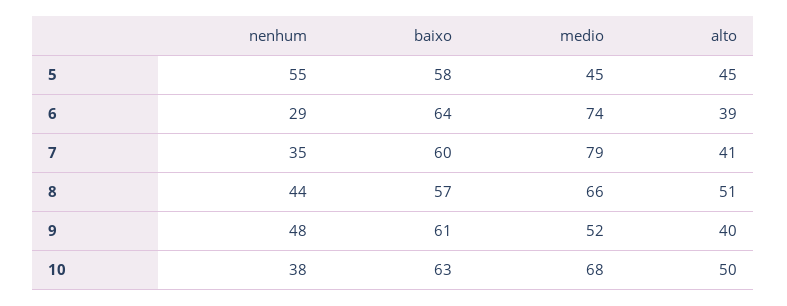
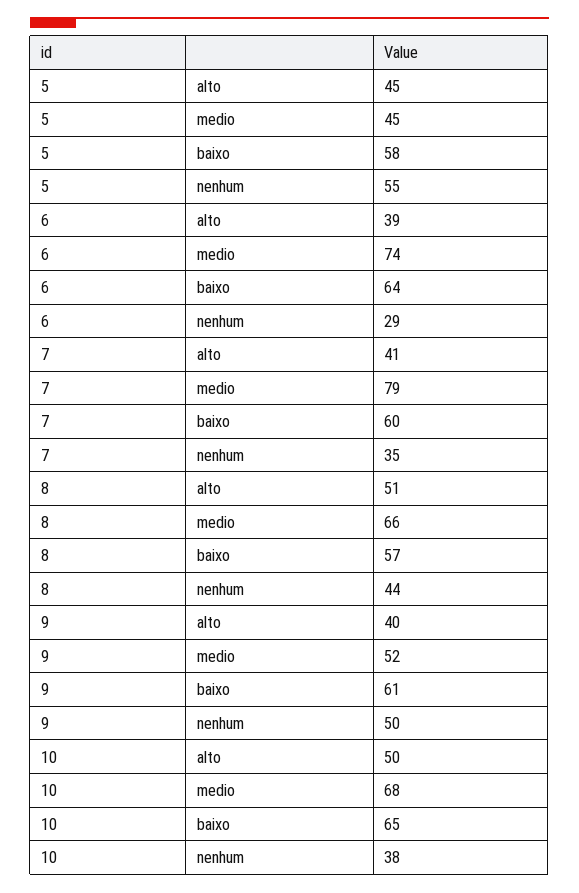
  {
    "nenhum": {
      "5": 55,
      "6": 29,
      "7": 35,
      "8": 44,
-     "9": 48,
+     "9": 50,
      "10": 38
    },
    "baixo": {
      "5": 58,
      "6": 64,
      "7": 60,
      "8": 57,
      "9": 61,
-     "10": 63
+     "10": 65
    },
    "medio": {
      "5": 45,
      "6": 74,
      "7": 79,
      "8": 66,
      "9": 52,
      "10": 68
    },
    "alto": {
      "5": 45,
      "6": 39,
      "7": 41,
      "8": 51,
      "9": 40,
      "10": 50
    }
  }

